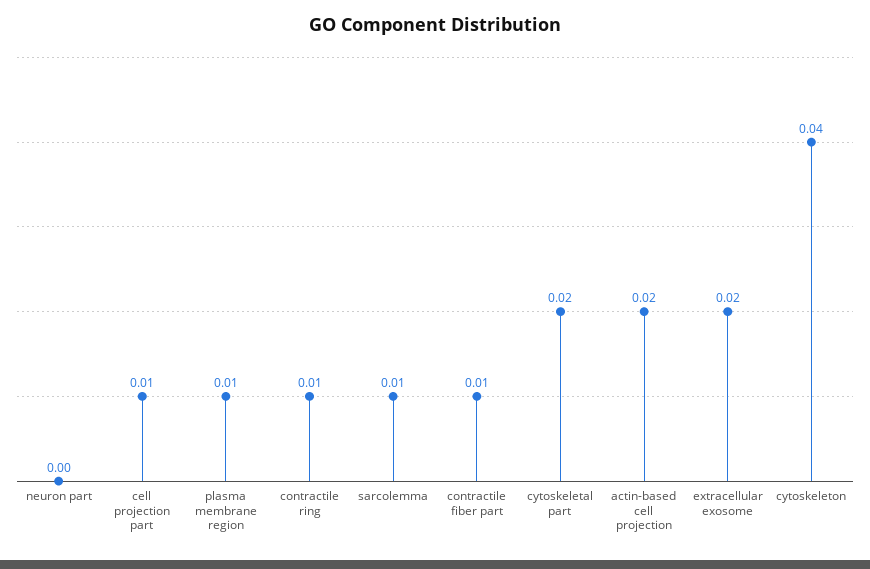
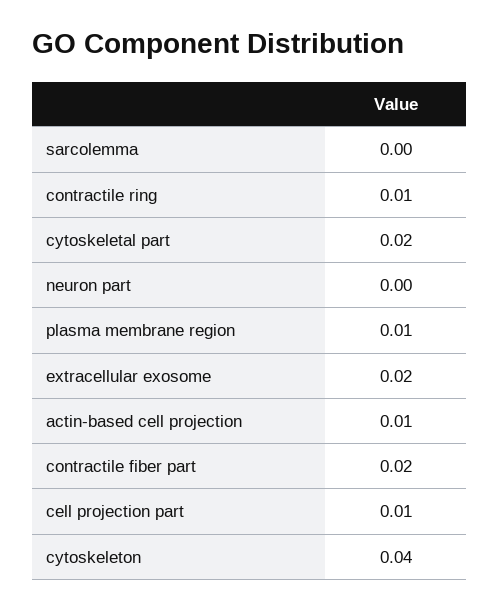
  {
    "neuron part": 0,
    "cell projection part": 0.01,
    "plasma membrane region": 0.01,
    "contractile ring": 0.01,
-   "sarcolemma": 0.01,
+   "sarcolemma": 0,
-   "contractile fiber part": 0.01,
+   "contractile fiber part": 0.02,
    "cytoskeletal part": 0.02,
-   "actin-based cell projection": 0.02,
+   "actin-based cell projection": 0.01,
    "extracellular exosome": 0.02,
    "cytoskeleton": 0.04
  }

